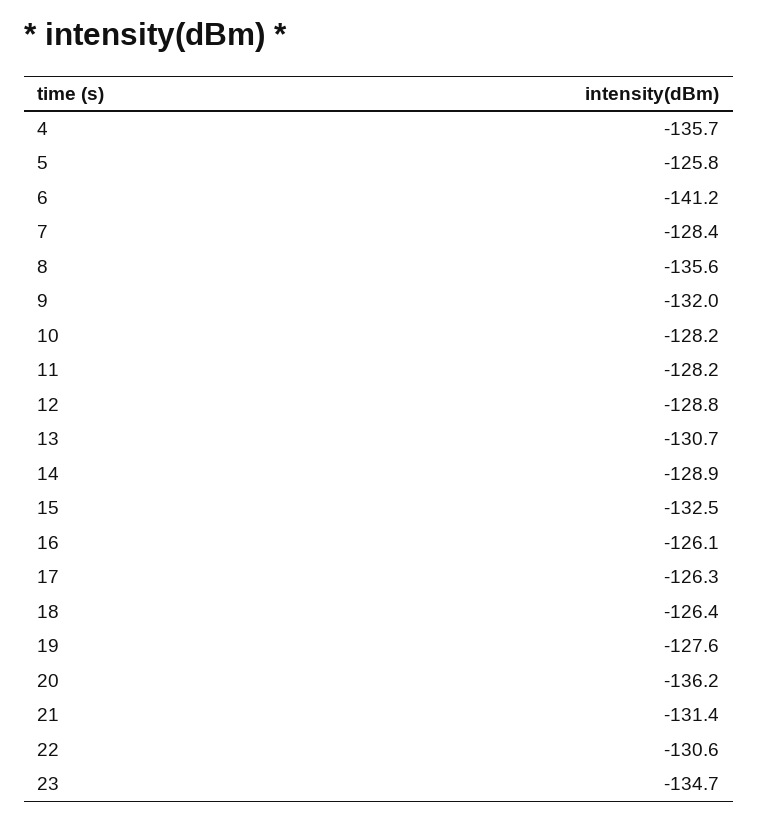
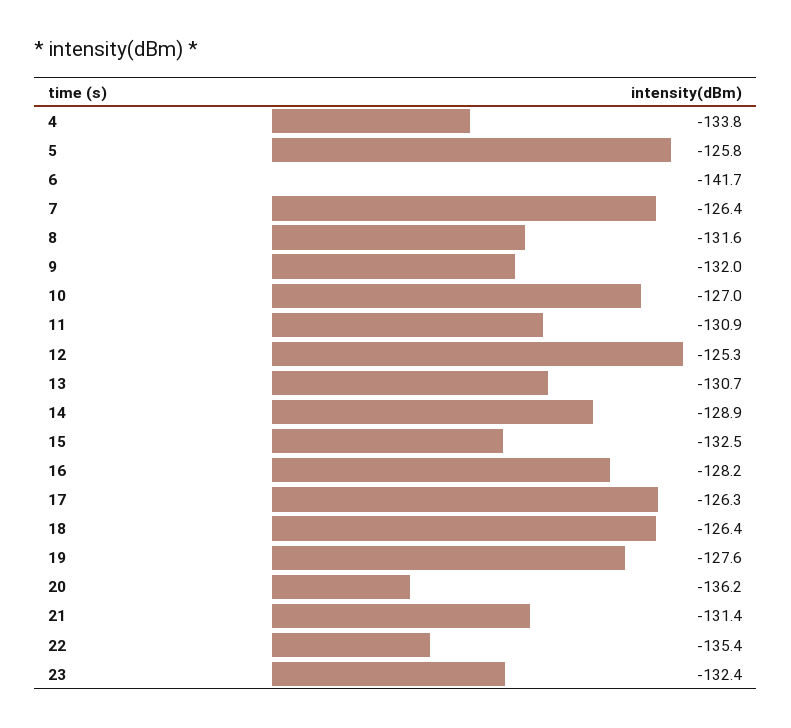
  {
-   "4": -135.7,
+   "4": -133.8,
    "5": -125.8,
-   "6": -141.2,
+   "6": -141.7,
-   "7": -128.4,
+   "7": -126.4,
-   "8": -135.6,
+   "8": -131.6,
    "9": -132,
-   "10": -128.2,
+   "10": -127,
-   "11": -128.2,
+   "11": -130.9,
-   "12": -128.8,
+   "12": -125.3,
    "13": -130.7,
    "14": -128.9,
    "15": -132.5,
-   "16": -126.1,
+   "16": -128.2,
    "17": -126.3,
    "18": -126.4,
    "19": -127.6,
    "20": -136.2,
    "21": -131.4,
-   "22": -130.6,
+   "22": -135.4,
-   "23": -134.7
+   "23": -132.4
  }

